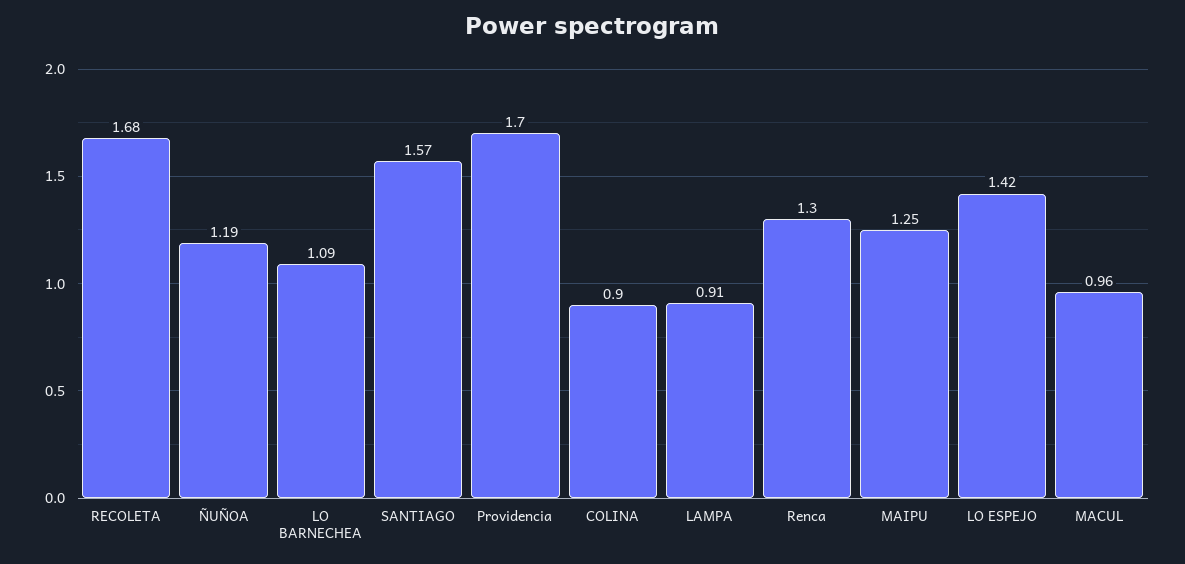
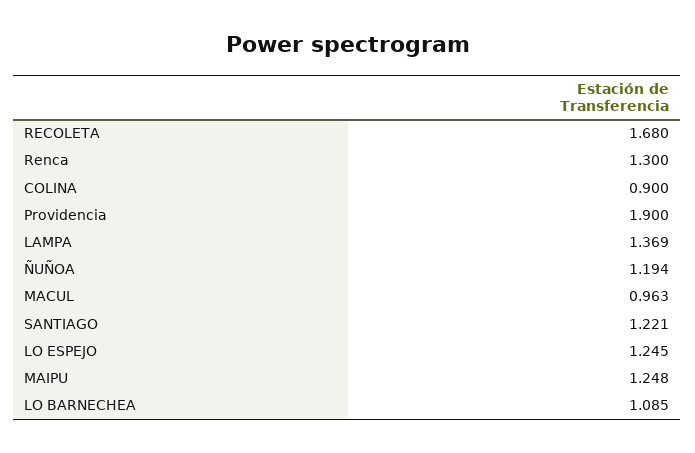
  {
    "RECOLETA": 1.68,
    "ÑUÑOA": 1.194,
    "LO BARNECHEA": 1.085,
-   "SANTIAGO": 1.57,
+   "SANTIAGO": 1.221,
-   "Providencia": 1.7,
+   "Providencia": 1.9,
    "COLINA": 0.9,
-   "LAMPA": 0.91,
+   "LAMPA": 1.369,
    "Renca": 1.3,
    "MAIPU": 1.248,
-   "LO ESPEJO": 1.42,
+   "LO ESPEJO": 1.245,
    "MACUL": 0.963
  }

